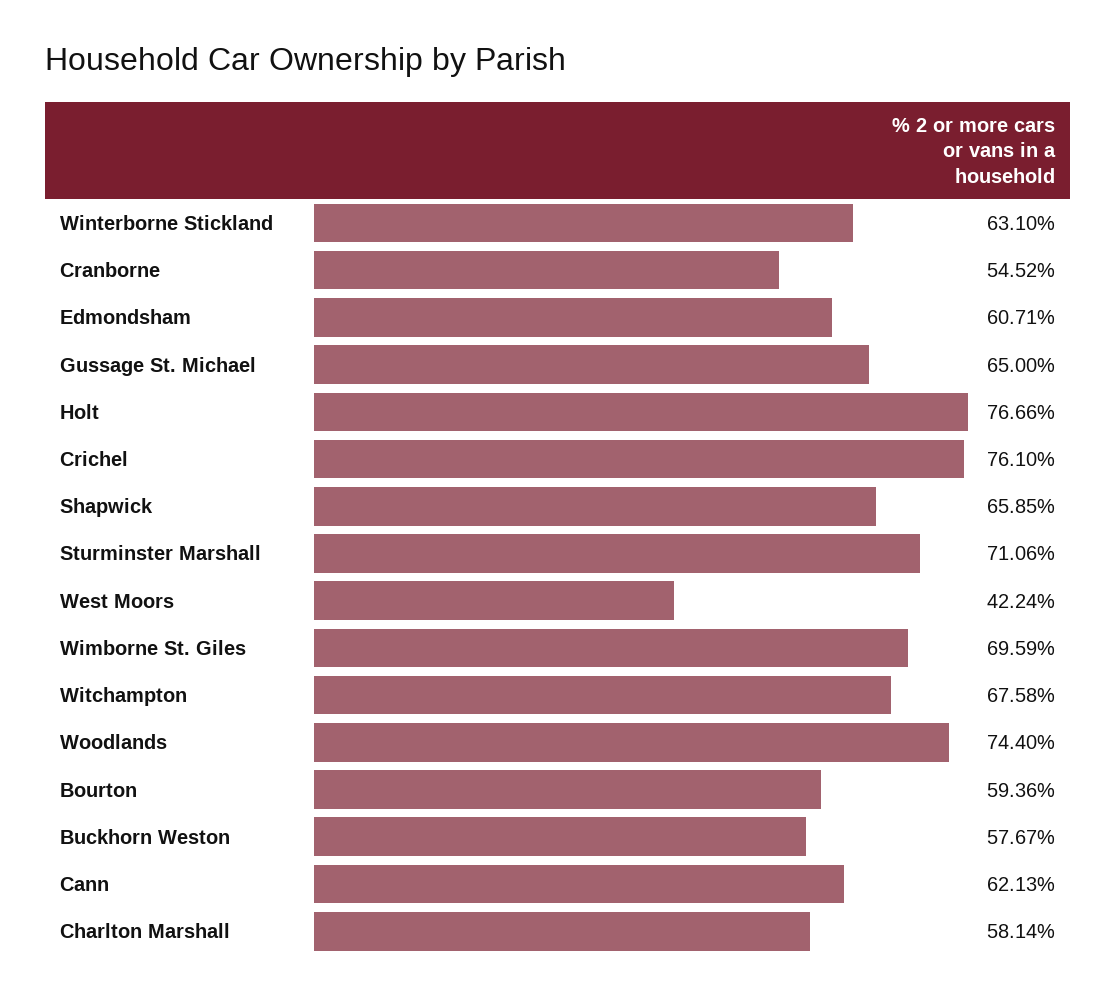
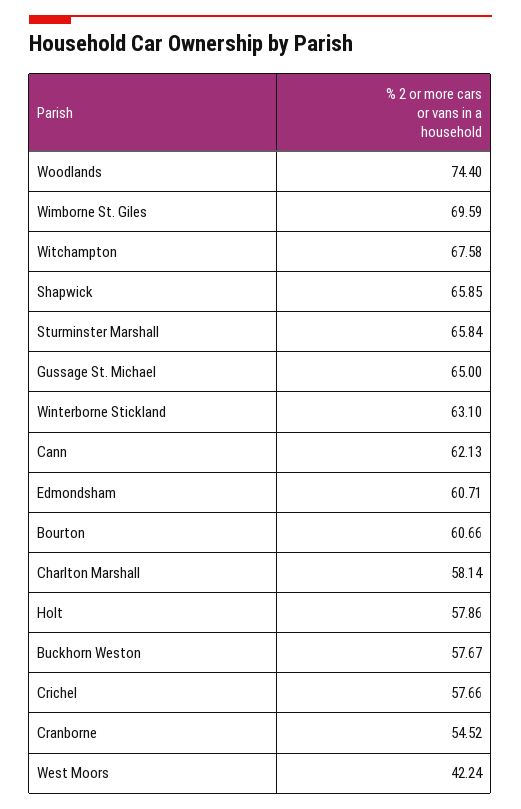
  {
    "Winterborne Stickland": 63.1,
    "Cranborne": 54.52,
    "Edmondsham": 60.71,
    "Gussage St. Michael": 65,
-   "Holt": 76.66,
+   "Holt": 57.86,
-   "Crichel": 76.1,
+   "Crichel": 57.66,
    "Shapwick": 65.85,
-   "Sturminster Marshall": 71.06,
+   "Sturminster Marshall": 65.84,
    "West Moors": 42.24,
    "Wimborne St. Giles": 69.59,
    "Witchampton": 67.58,
    "Woodlands": 74.4,
-   "Bourton": 59.36,
+   "Bourton": 60.66,
    "Buckhorn Weston": 57.67,
    "Cann": 62.13,
    "Charlton Marshall": 58.14
  }

